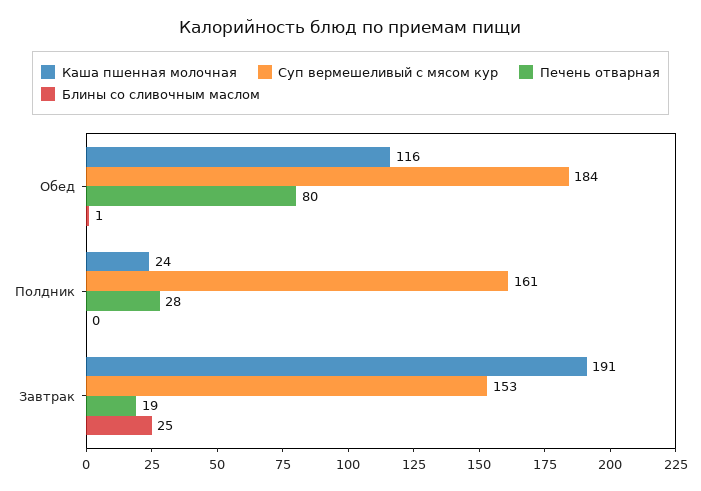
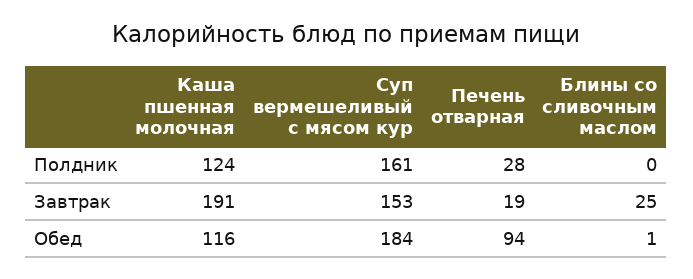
  {
    "Каша пшенная молочная": {
      "Обед": 116,
-     "Полдник": 24,
+     "Полдник": 124,
      "Завтрак": 191
    },
    "Суп вермешеливый с мясом кур": {
      "Обед": 184,
      "Полдник": 161,
      "Завтрак": 153
    },
    "Печень отварная": {
-     "Обед": 80,
+     "Обед": 94,
      "Полдник": 28,
      "Завтрак": 19
    },
    "Блины со сливочным маслом": {
      "Обед": 1,
      "Полдник": 0,
      "Завтрак": 25
    }
  }

